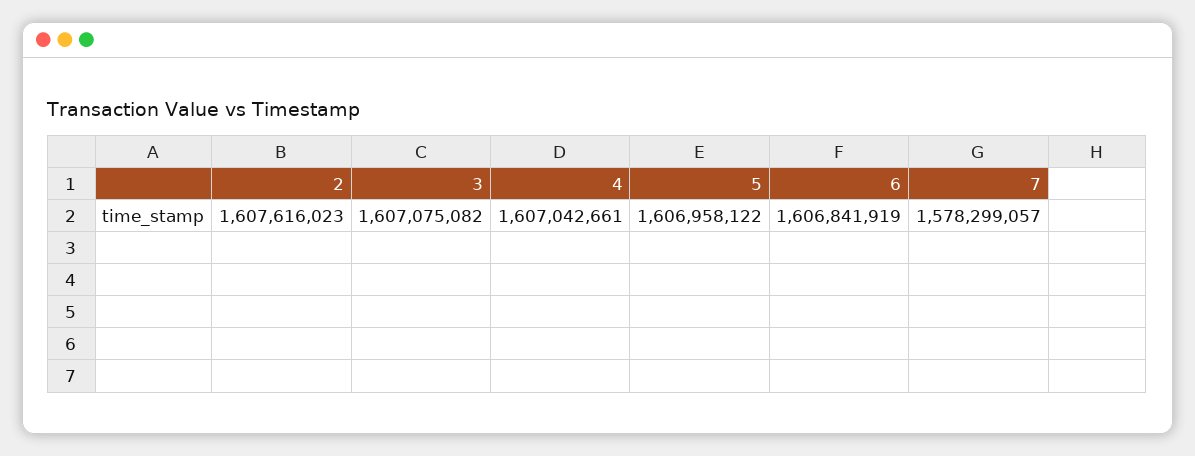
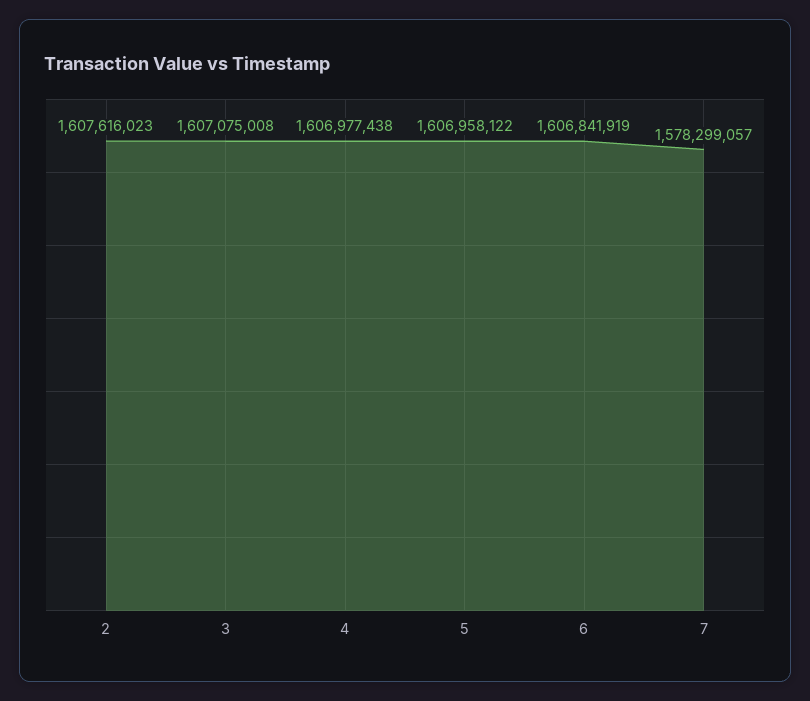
  {
    "2": 1607616023,
-   "3": 1607075082,
+   "3": 1607075008,
-   "4": 1607042661,
+   "4": 1606977438,
    "5": 1606958122,
    "6": 1606841919,
    "7": 1578299057
  }

